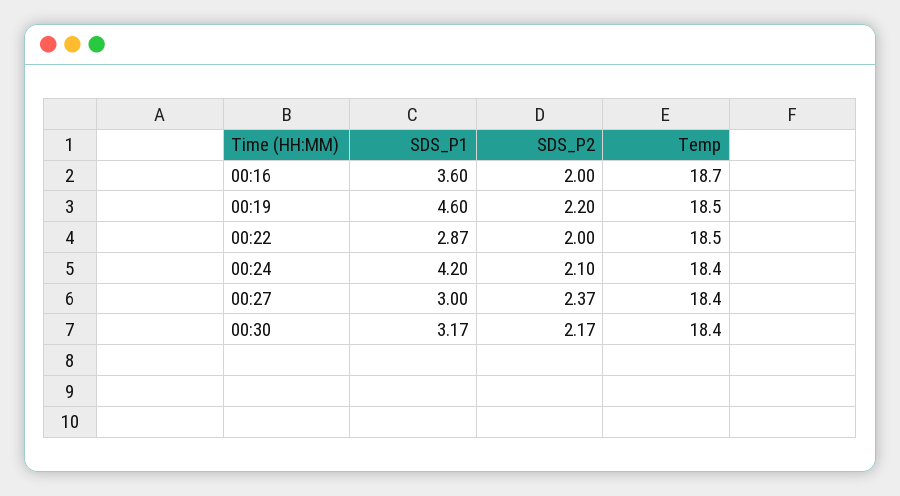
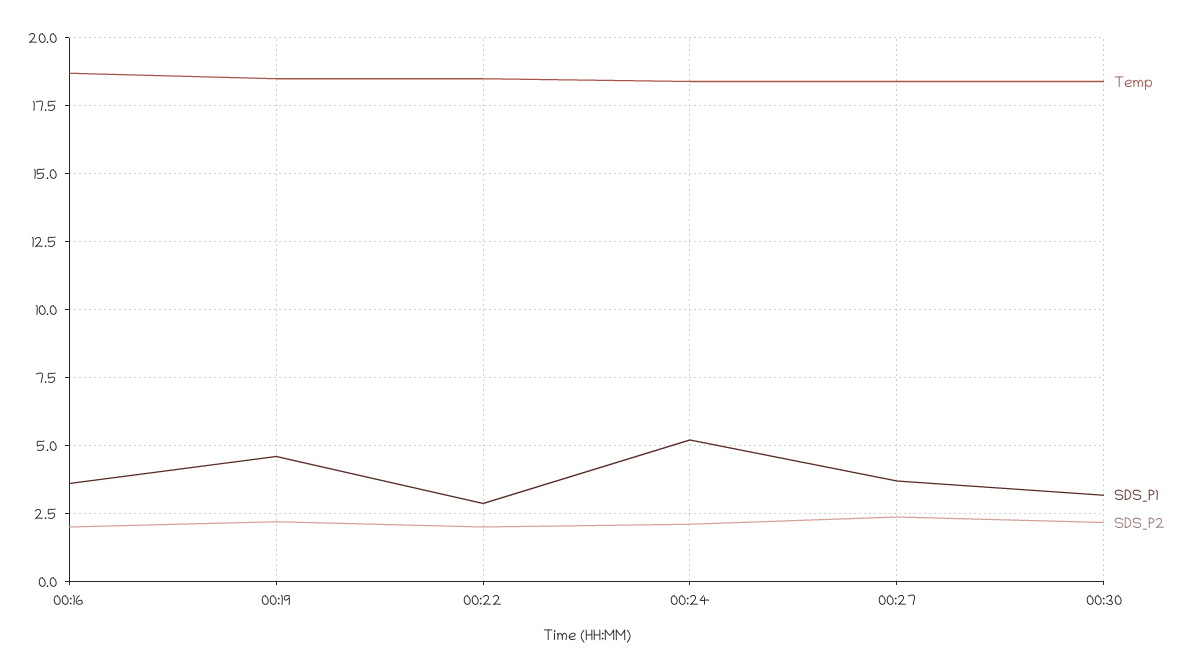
  {
    "SDS_P1": {
      "00:16": 3.6,
      "00:19": 4.6,
      "00:22": 2.87,
-     "00:24": 4.2,
+     "00:24": 5.25,
-     "00:27": 3,
+     "00:27": 3.75,
      "00:30": 3.17
    },
    "SDS_P2": {
      "00:16": 2,
      "00:19": 2.2,
      "00:22": 2,
      "00:24": 2.1,
      "00:27": 2.37,
      "00:30": 2.17
    },
    "Temp": {
      "00:16": 18.7,
      "00:19": 18.5,
      "00:22": 18.5,
      "00:24": 18.4,
      "00:27": 18.4,
      "00:30": 18.4
    }
  }

